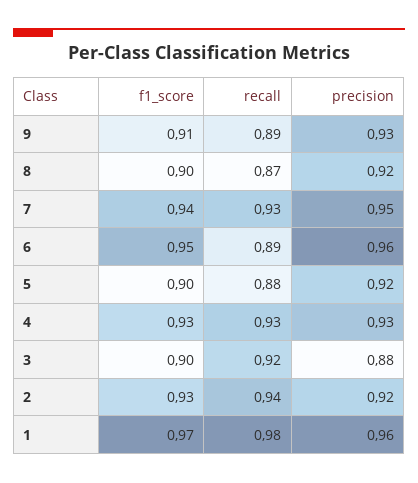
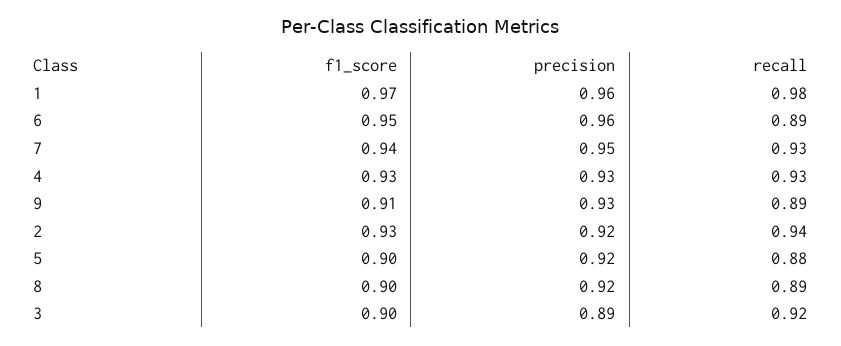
  {
    "f1_score": {
      "9": 0.91,
      "8": 0.9,
      "7": 0.94,
      "6": 0.95,
      "5": 0.9,
      "4": 0.93,
      "3": 0.9,
      "2": 0.93,
      "1": 0.97
    },
    "recall": {
      "9": 0.89,
-     "8": 0.87,
+     "8": 0.89,
      "7": 0.93,
      "6": 0.89,
      "5": 0.88,
      "4": 0.93,
      "3": 0.92,
      "2": 0.94,
      "1": 0.98
    },
    "precision": {
      "9": 0.93,
      "8": 0.92,
      "7": 0.95,
      "6": 0.96,
      "5": 0.92,
      "4": 0.93,
-     "3": 0.88,
+     "3": 0.89,
      "2": 0.92,
      "1": 0.96
    }
  }

